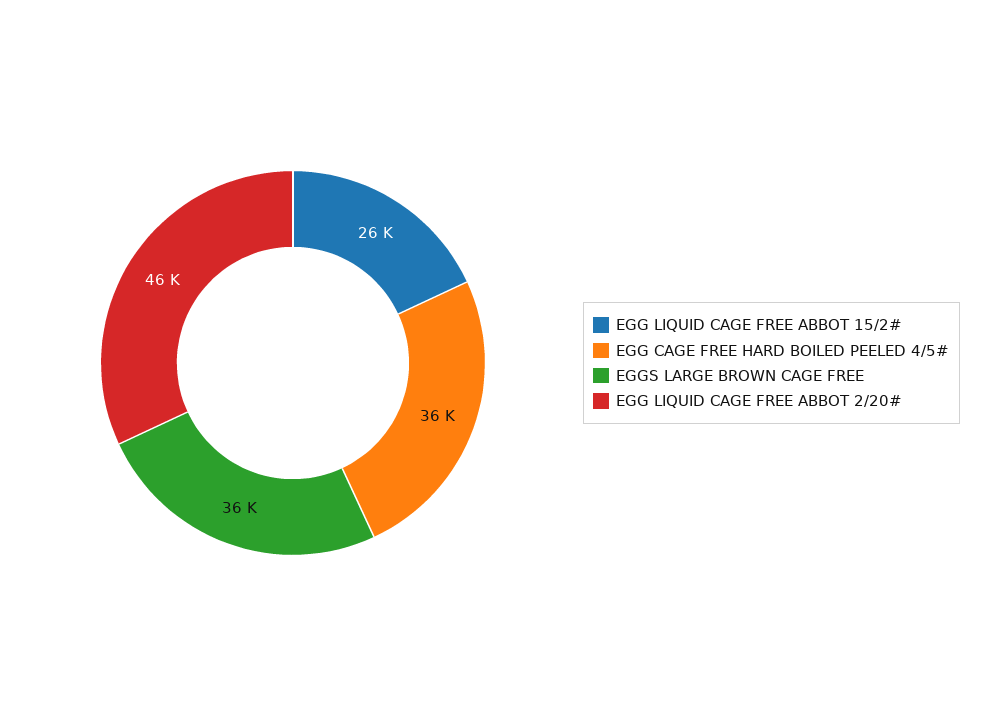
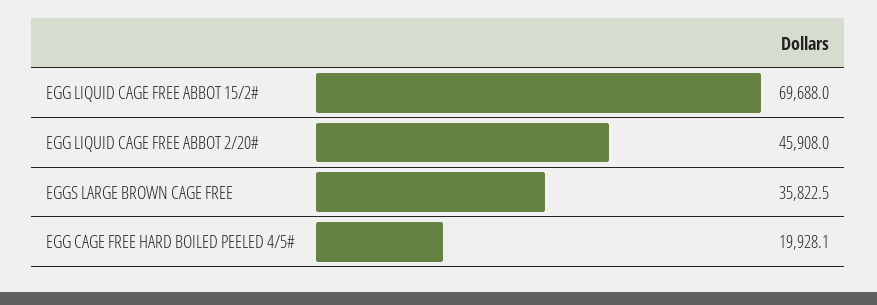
  {
-   "EGG LIQUID CAGE FREE ABBOT 15/2#": 26000,
+   "EGG LIQUID CAGE FREE ABBOT 15/2#": 69688,
-   "EGG CAGE FREE HARD BOILED PEELED 4/5#": 36000,
+   "EGG CAGE FREE HARD BOILED PEELED 4/5#": 19928.1,
    "EGGS LARGE BROWN CAGE FREE": 35822.5,
    "EGG LIQUID CAGE FREE ABBOT 2/20#": 45908
  }

